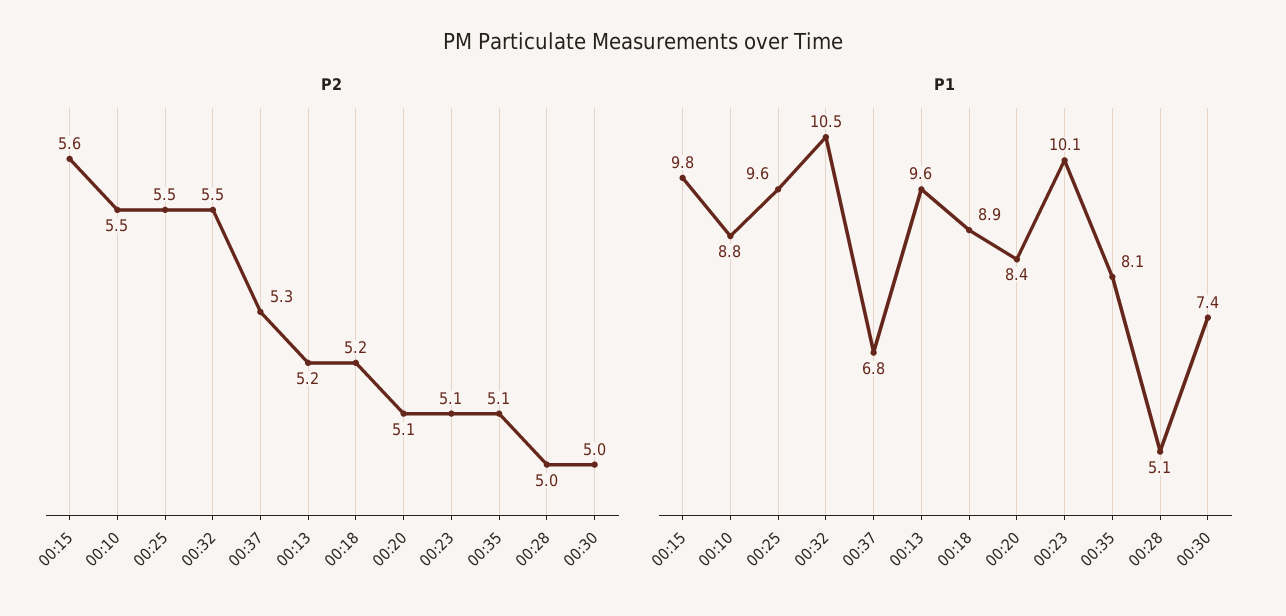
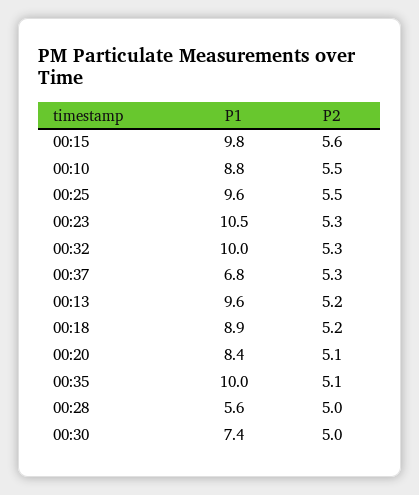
  {
    "P2": {
      "00:15": 5.6,
      "00:10": 5.5,
      "00:25": 5.5,
-     "00:32": 5.5,
+     "00:32": 5.3,
      "00:37": 5.3,
      "00:13": 5.2,
      "00:18": 5.2,
      "00:20": 5.1,
-     "00:23": 5.1,
+     "00:23": 5.3,
      "00:35": 5.1,
      "00:28": 5,
      "00:30": 5
    },
    "P1": {
      "00:15": 9.8,
      "00:10": 8.8,
      "00:25": 9.6,
-     "00:32": 10.5,
+     "00:32": 10,
      "00:37": 6.8,
      "00:13": 9.6,
      "00:18": 8.9,
      "00:20": 8.4,
-     "00:23": 10.1,
+     "00:23": 10.5,
-     "00:35": 8.1,
+     "00:35": 10,
-     "00:28": 5.1,
+     "00:28": 5.6,
      "00:30": 7.4
    }
  }

